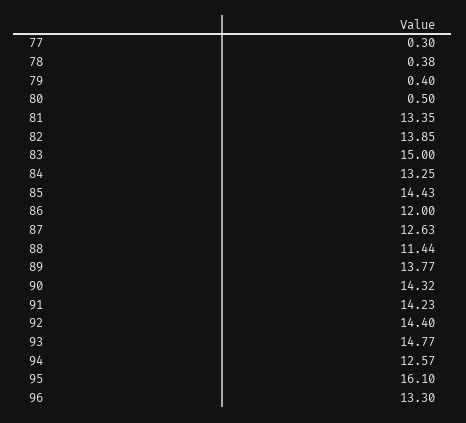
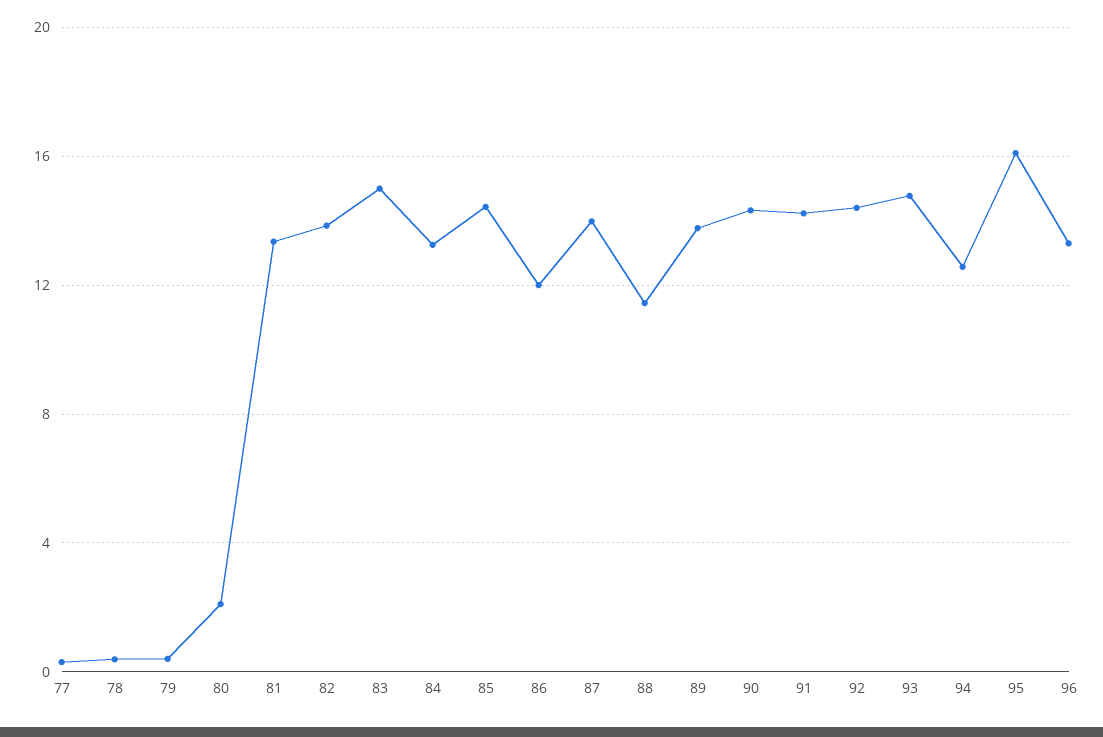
  {
    "77": 0.3,
    "78": 0.38,
    "79": 0.4,
-   "80": 0.5,
+   "80": 2,
    "81": 13.35,
    "82": 13.85,
    "83": 15,
    "84": 13.25,
    "85": 14.43,
    "86": 12,
-   "87": 12.63,
+   "87": 14,
    "88": 11.44,
    "89": 13.77,
    "90": 14.32,
    "91": 14.23,
    "92": 14.4,
    "93": 14.77,
    "94": 12.57,
    "95": 16.1,
    "96": 13.3
  }

